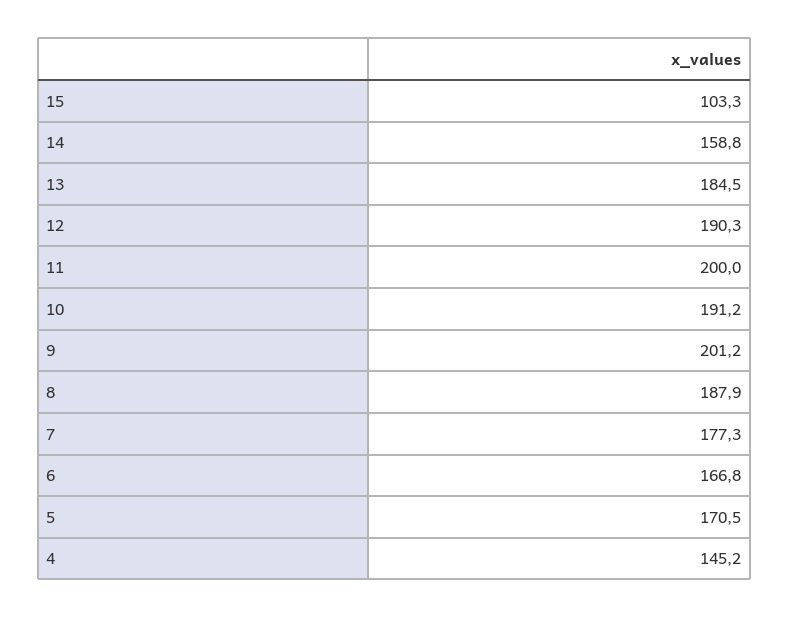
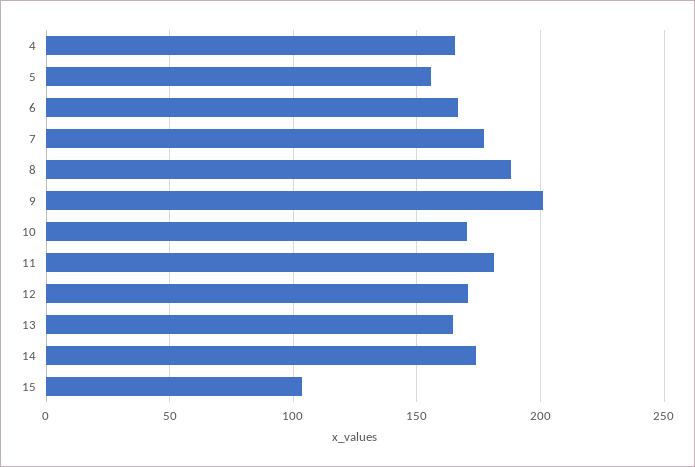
  {
    "15": 103.3,
-   "14": 158.8,
+   "14": 175,
-   "13": 184.5,
+   "13": 165,
-   "12": 190.3,
+   "12": 170,
-   "11": 200,
+   "11": 180,
-   "10": 191.2,
+   "10": 170,
    "9": 201.2,
    "8": 187.9,
    "7": 177.3,
    "6": 166.8,
-   "5": 170.5,
+   "5": 155,
-   "4": 145.2
+   "4": 165
  }

